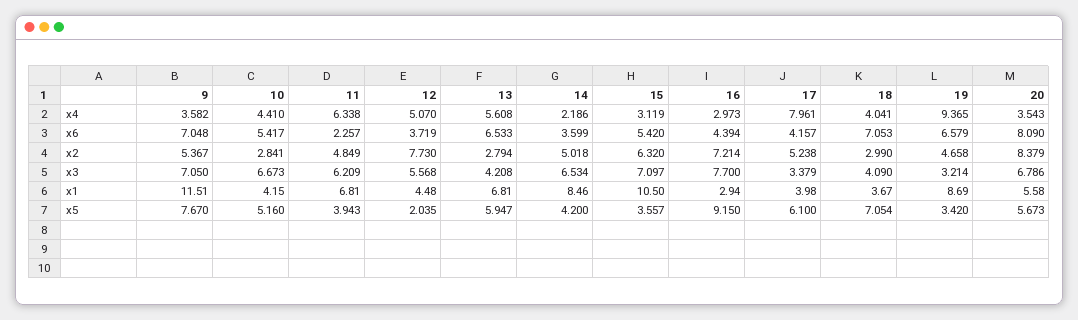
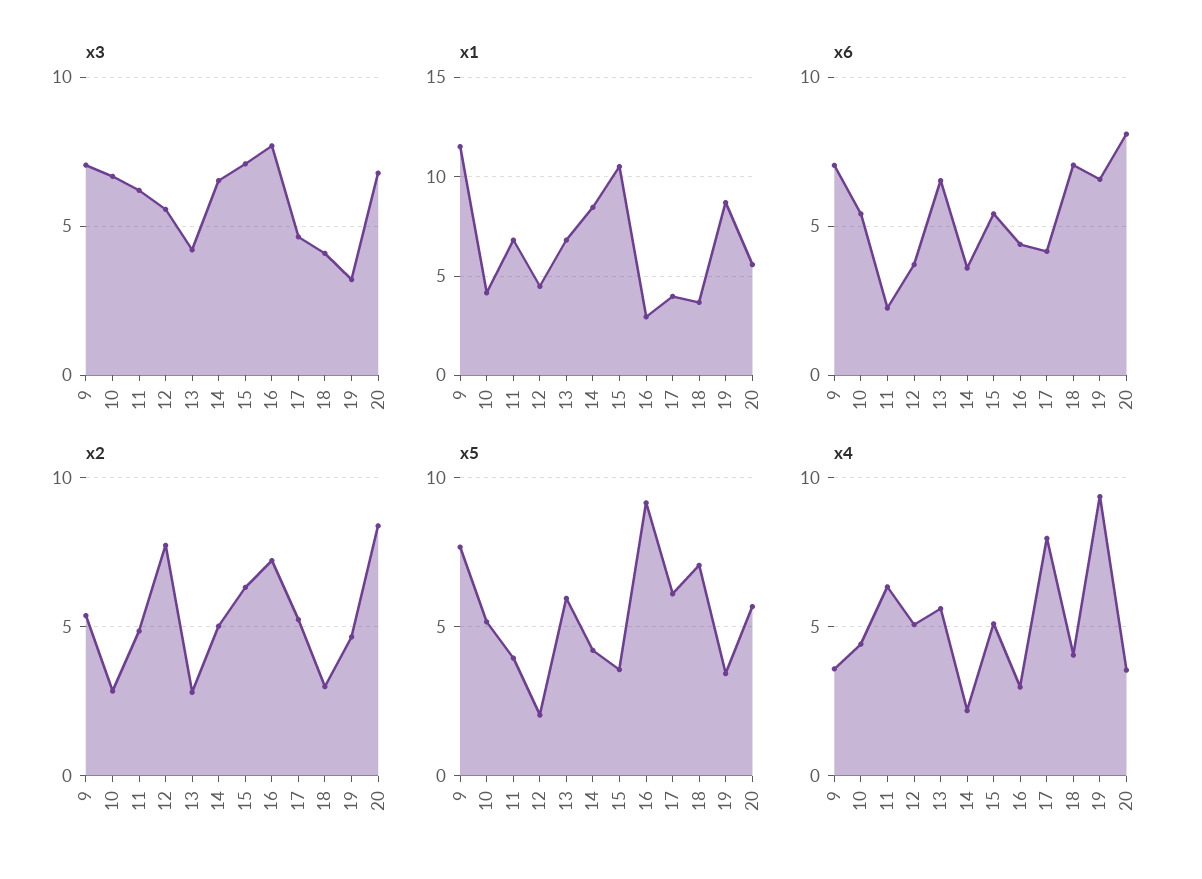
  {
    "x4": {
      "9": 3.582,
      "10": 4.41,
      "11": 6.338,
      "12": 5.07,
      "13": 5.608,
      "14": 2.186,
-     "15": 3.119,
+     "15": 5,
      "16": 2.973,
      "17": 7.961,
      "18": 4.041,
      "19": 9.365,
      "20": 3.543
    },
    "x6": {
      "9": 7.048,
      "10": 5.417,
      "11": 2.257,
      "12": 3.719,
      "13": 6.533,
      "14": 3.599,
      "15": 5.42,
      "16": 4.394,
      "17": 4.157,
      "18": 7.053,
      "19": 6.579,
      "20": 8.09
    },
    "x2": {
      "9": 5.367,
      "10": 2.841,
      "11": 4.849,
      "12": 7.73,
      "13": 2.794,
      "14": 5.018,
      "15": 6.32,
      "16": 7.214,
      "17": 5.238,
      "18": 2.99,
      "19": 4.658,
      "20": 8.379
    },
    "x3": {
      "9": 7.05,
      "10": 6.673,
      "11": 6.209,
      "12": 5.568,
      "13": 4.208,
      "14": 6.534,
      "15": 7.097,
      "16": 7.7,
-     "17": 3.379,
+     "17": 4.5,
      "18": 4.09,
      "19": 3.214,
      "20": 6.786
    },
    "x1": {
      "9": 11.51,
      "10": 4.15,
      "11": 6.81,
      "12": 4.48,
      "13": 6.81,
      "14": 8.46,
      "15": 10.5,
      "16": 2.94,
      "17": 3.98,
      "18": 3.67,
      "19": 8.69,
      "20": 5.58
    },
    "x5": {
      "9": 7.67,
      "10": 5.16,
      "11": 3.943,
      "12": 2.035,
      "13": 5.947,
      "14": 4.2,
      "15": 3.557,
      "16": 9.15,
      "17": 6.1,
      "18": 7.054,
      "19": 3.42,
      "20": 5.673
    }
  }

